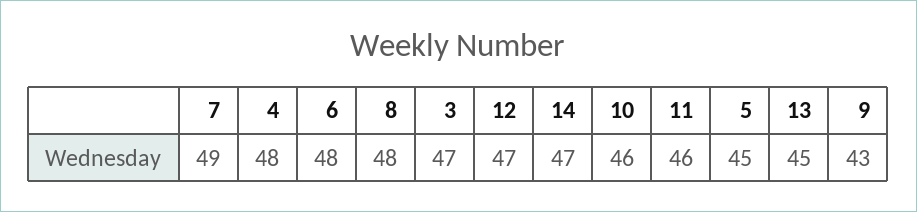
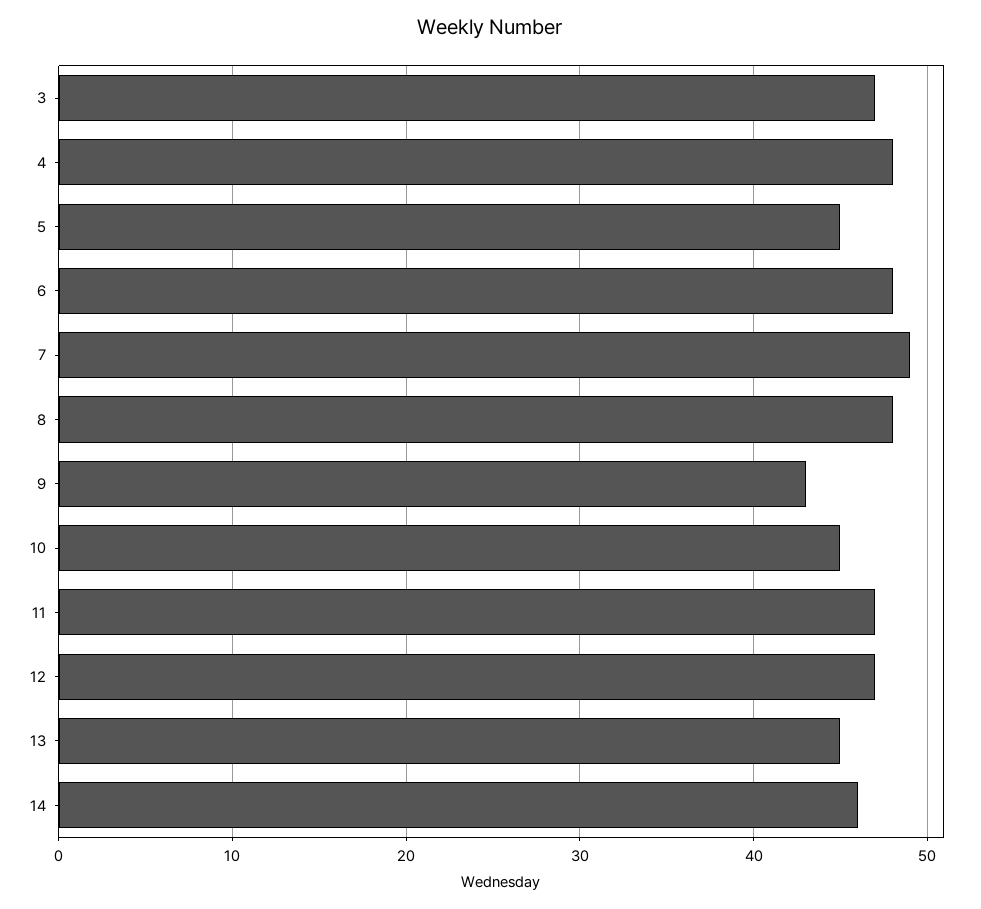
  {
    "7": 49,
    "4": 48,
    "6": 48,
    "8": 48,
    "3": 47,
    "12": 47,
-   "14": 47,
+   "14": 46,
-   "10": 46,
+   "10": 45,
-   "11": 46,
+   "11": 47,
    "5": 45,
    "13": 45,
    "9": 43
  }

